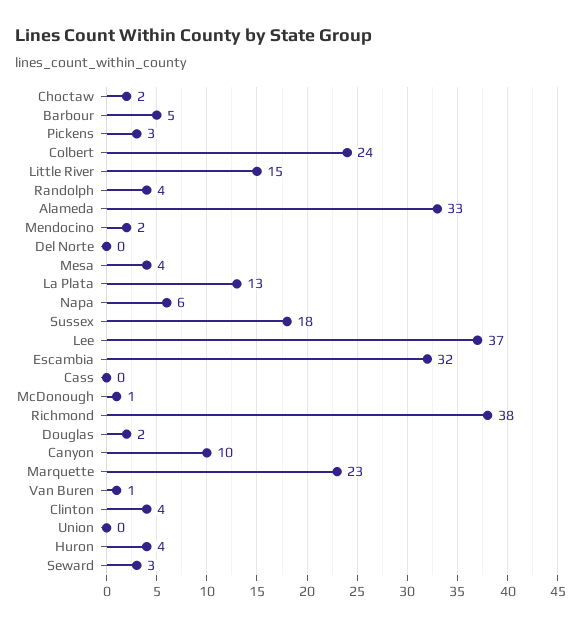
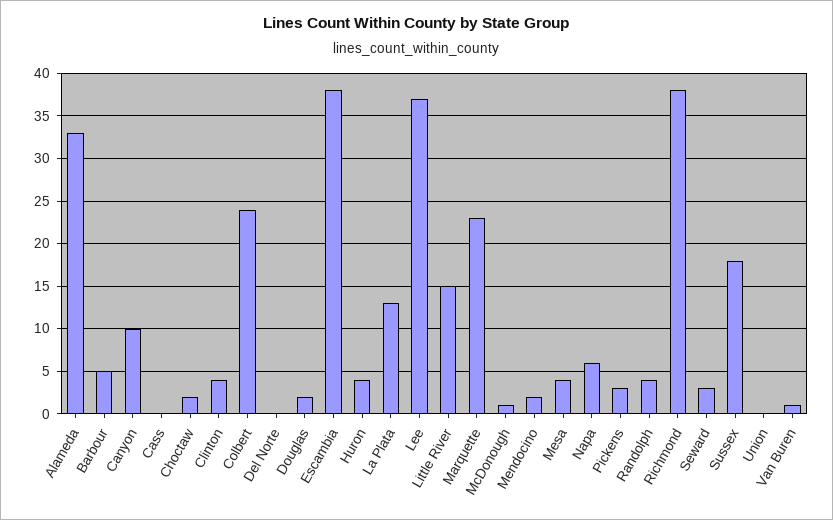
  {
    "Choctaw": 2,
    "Barbour": 5,
    "Pickens": 3,
    "Colbert": 24,
    "Little River": 15,
    "Randolph": 4,
    "Alameda": 33,
    "Mendocino": 2,
    "Del Norte": 0,
    "Mesa": 4,
    "La Plata": 13,
    "Napa": 6,
    "Sussex": 18,
    "Lee": 37,
-   "Escambia": 32,
+   "Escambia": 38,
    "Cass": 0,
    "McDonough": 1,
    "Richmond": 38,
    "Douglas": 2,
    "Canyon": 10,
    "Marquette": 23,
    "Van Buren": 1,
    "Clinton": 4,
    "Union": 0,
    "Huron": 4,
    "Seward": 3
  }

